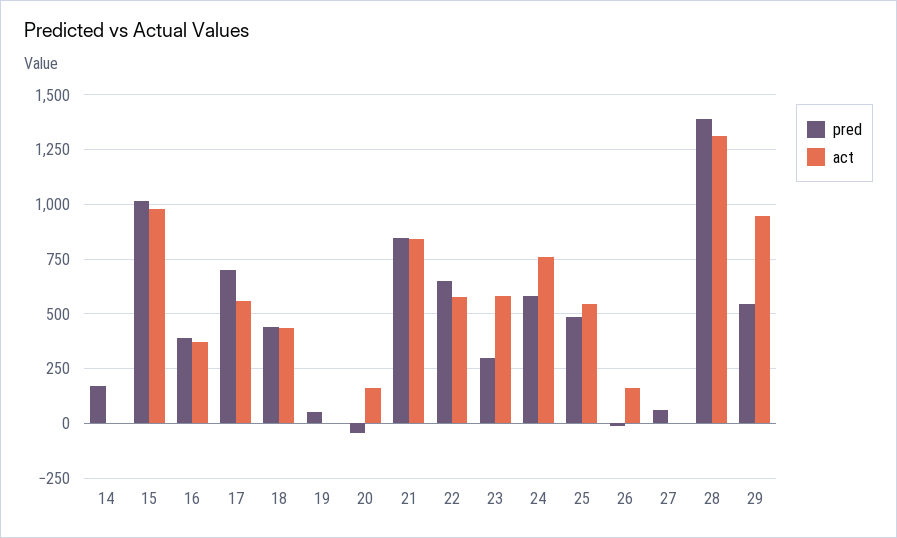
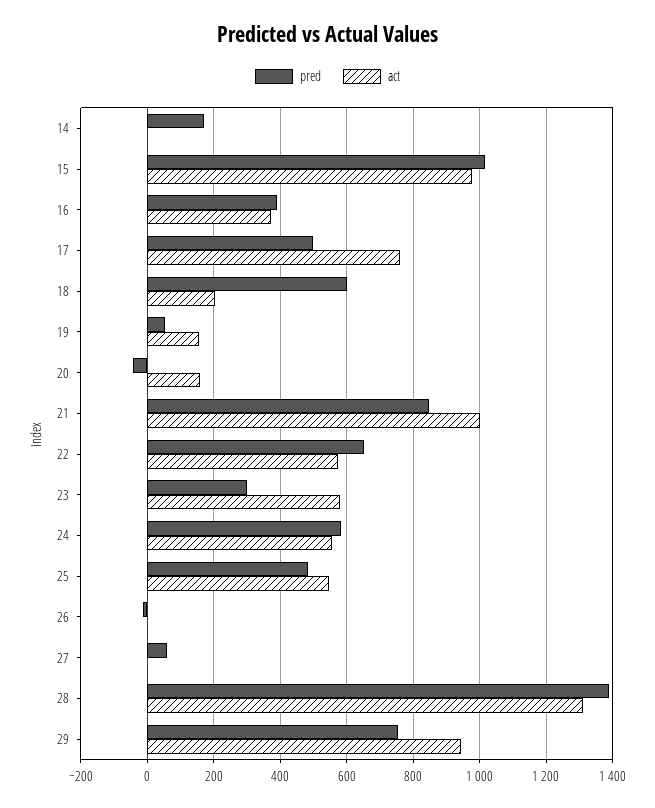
  {
    "pred": {
      "14": 180,
      "15": 1020,
      "16": 400,
-     "17": 700,
+     "17": 500,
-     "18": 450,
+     "18": 600,
      "19": 60,
      "20": -40,
      "21": 840,
      "22": 660,
      "23": 300,
      "24": 580,
      "25": 480,
      "26": -20,
      "27": 60,
      "28": 1400,
-     "29": 550
+     "29": 760
    },
    "act": {
      "14": 0,
      "15": 980,
      "16": 380,
-     "17": 550,
+     "17": 760,
-     "18": 450,
+     "18": 200,
-     "19": 0,
+     "19": 160,
      "20": 160,
-     "21": 850,
+     "21": 1000,
      "22": 580,
      "23": 580,
-     "24": 750,
+     "24": 560,
      "25": 540,
-     "26": 150,
+     "26": 0,
      "27": 0,
      "28": 1320,
      "29": 940
    }
  }

